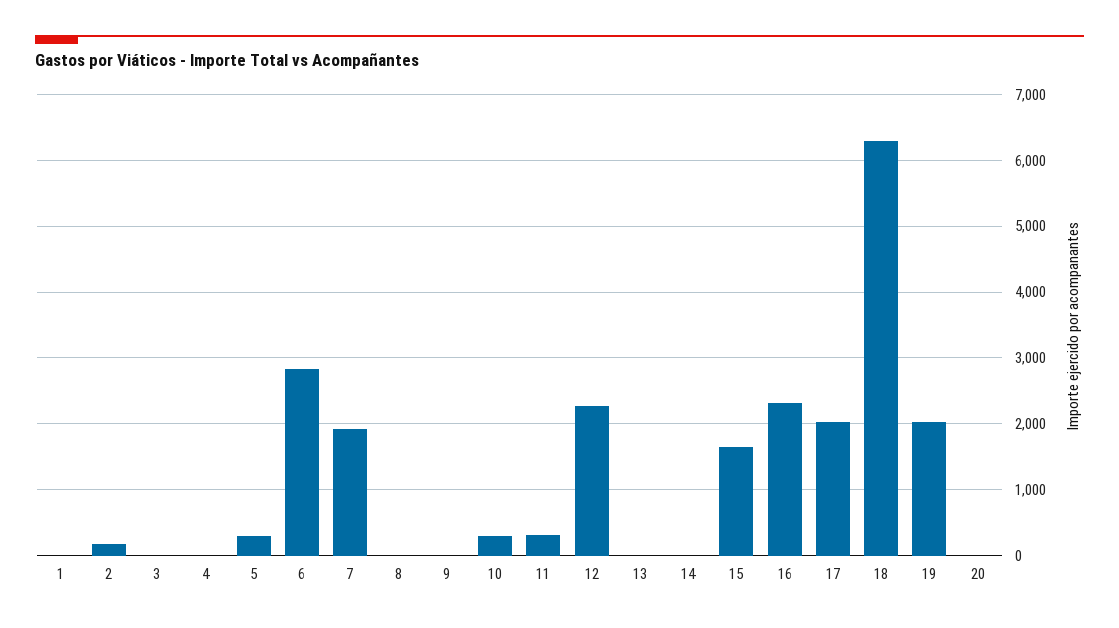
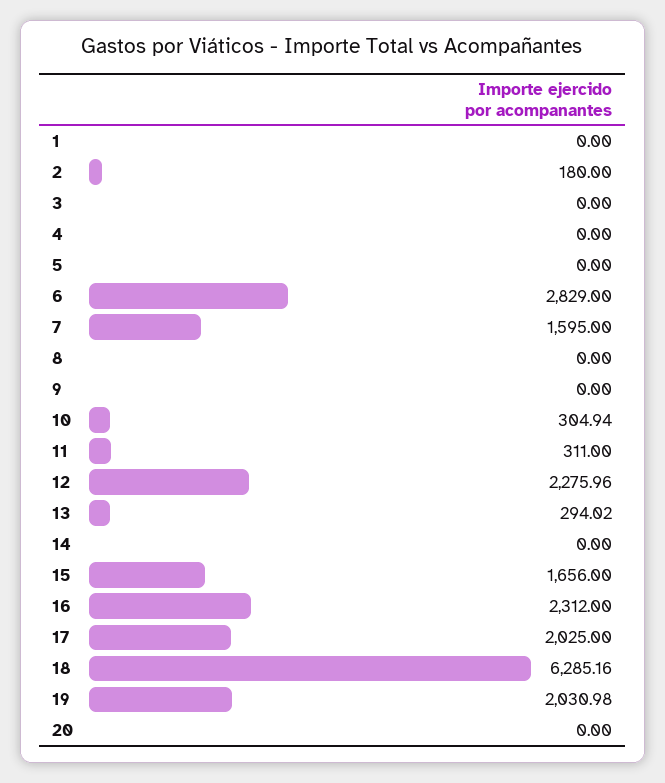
  {
    "1": 0,
    "2": 180,
    "3": 0,
    "4": 0,
-   "5": 300,
+   "5": 0,
    "6": 2829,
-   "7": 1900,
+   "7": 1595,
    "8": 0,
    "9": 0,
    "10": 304.94,
    "11": 311,
    "12": 2275.96,
-   "13": 0,
+   "13": 294.02,
    "14": 0,
    "15": 1656,
    "16": 2312,
    "17": 2025,
    "18": 6285.16,
    "19": 2030.98,
    "20": 0
  }

